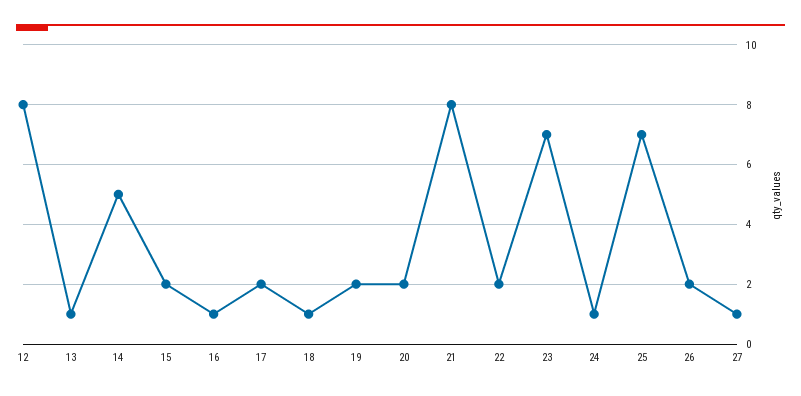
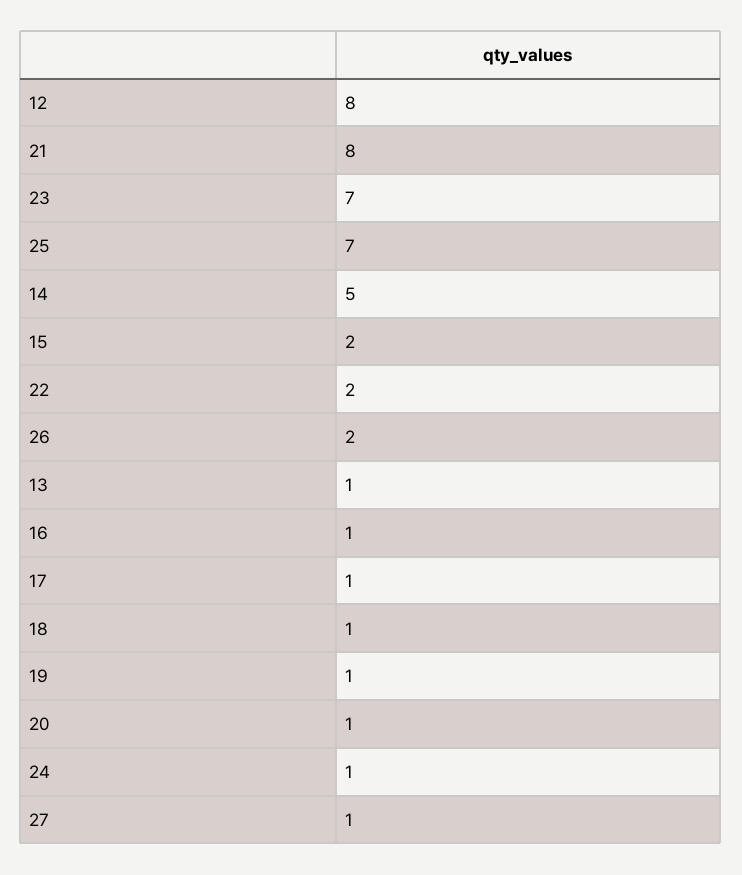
  {
    "12": 8,
    "13": 1,
    "14": 5,
    "15": 2,
    "16": 1,
-   "17": 2,
+   "17": 1,
    "18": 1,
-   "19": 2,
+   "19": 1,
-   "20": 2,
+   "20": 1,
    "21": 8,
    "22": 2,
    "23": 7,
    "24": 1,
    "25": 7,
    "26": 2,
    "27": 1
  }

